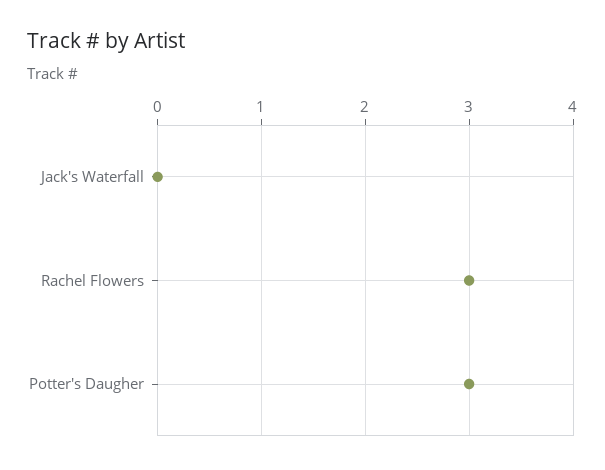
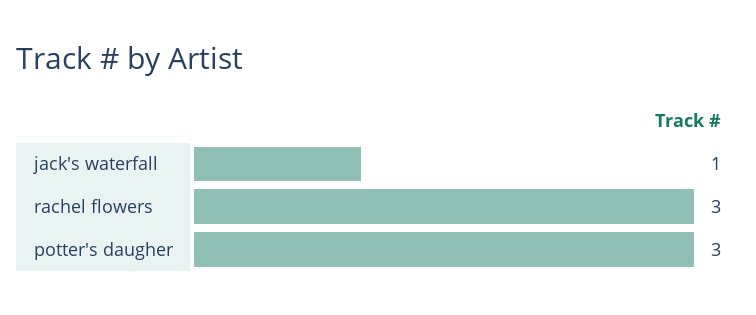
  {
-   "Jack's Waterfall": 0,
+   "Jack's Waterfall": 1,
    "Rachel Flowers": 3,
    "Potter's Daugher": 3
  }

